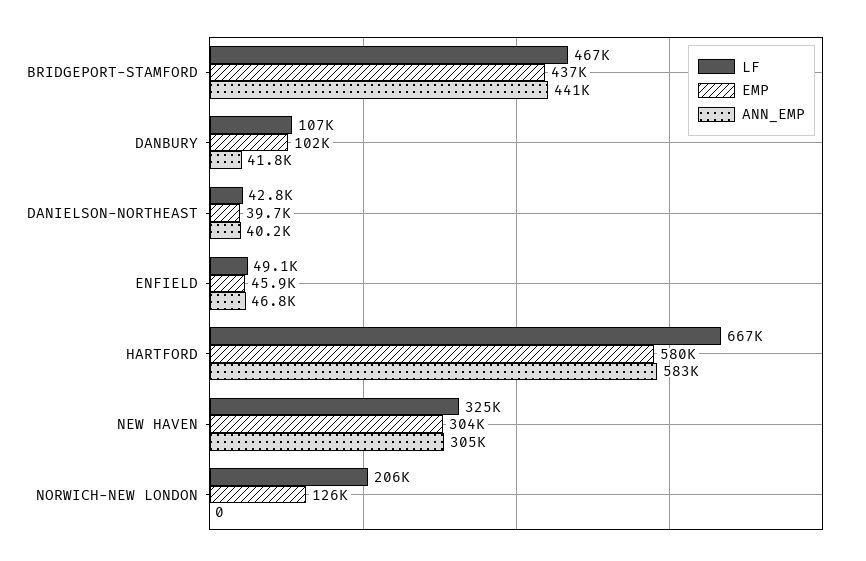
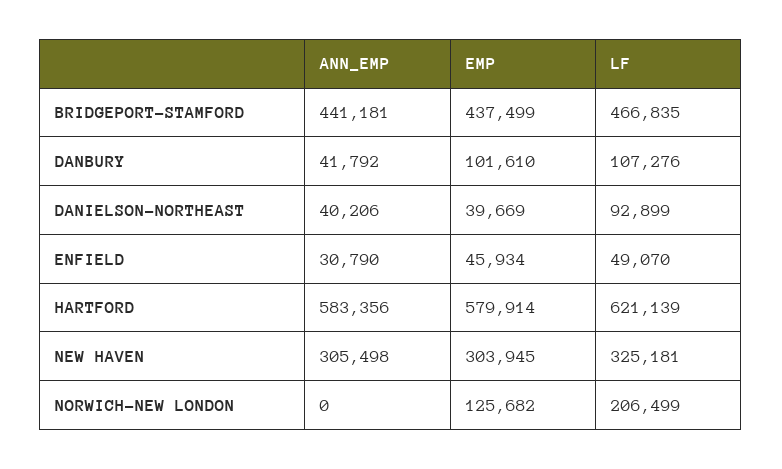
  {
    "LF": {
      "BRIDGEPORT-STAMFORD": 466835,
      "DANBURY": 107276,
-     "DANIELSON-NORTHEAST": 42800,
+     "DANIELSON-NORTHEAST": 92899,
      "ENFIELD": 49070,
-     "HARTFORD": 667000,
+     "HARTFORD": 621139,
      "NEW HAVEN": 325181,
      "NORWICH-NEW LONDON": 206499
    },
    "EMP": {
      "BRIDGEPORT-STAMFORD": 437499,
      "DANBURY": 101610,
      "DANIELSON-NORTHEAST": 39669,
      "ENFIELD": 45934,
      "HARTFORD": 579914,
      "NEW HAVEN": 303945,
      "NORWICH-NEW LONDON": 125682
    },
    "ANN_EMP": {
      "BRIDGEPORT-STAMFORD": 441181,
      "DANBURY": 41792,
      "DANIELSON-NORTHEAST": 40206,
-     "ENFIELD": 46800,
+     "ENFIELD": 30790,
      "HARTFORD": 583356,
      "NEW HAVEN": 305498,
      "NORWICH-NEW LONDON": 0
    }
  }

